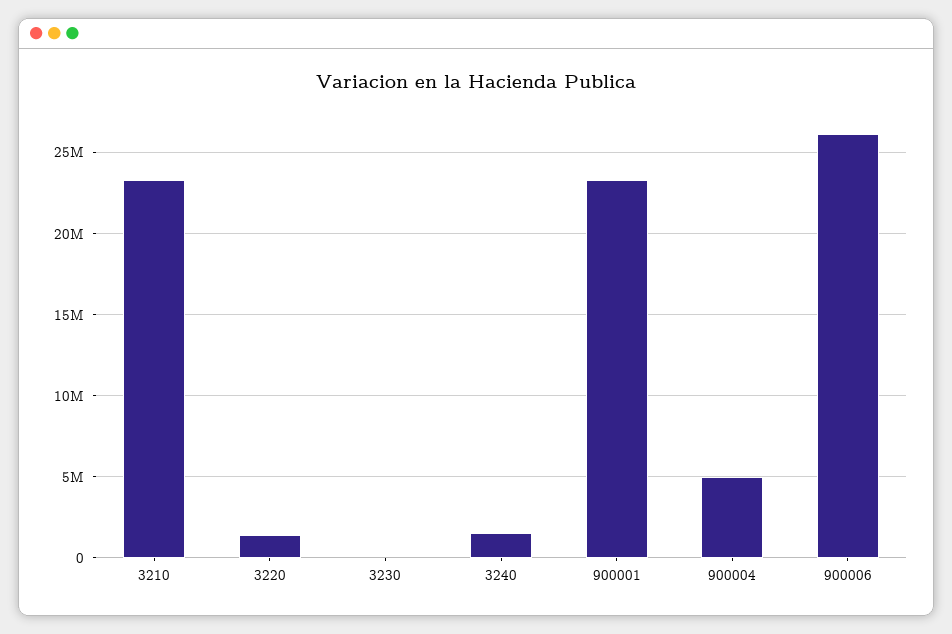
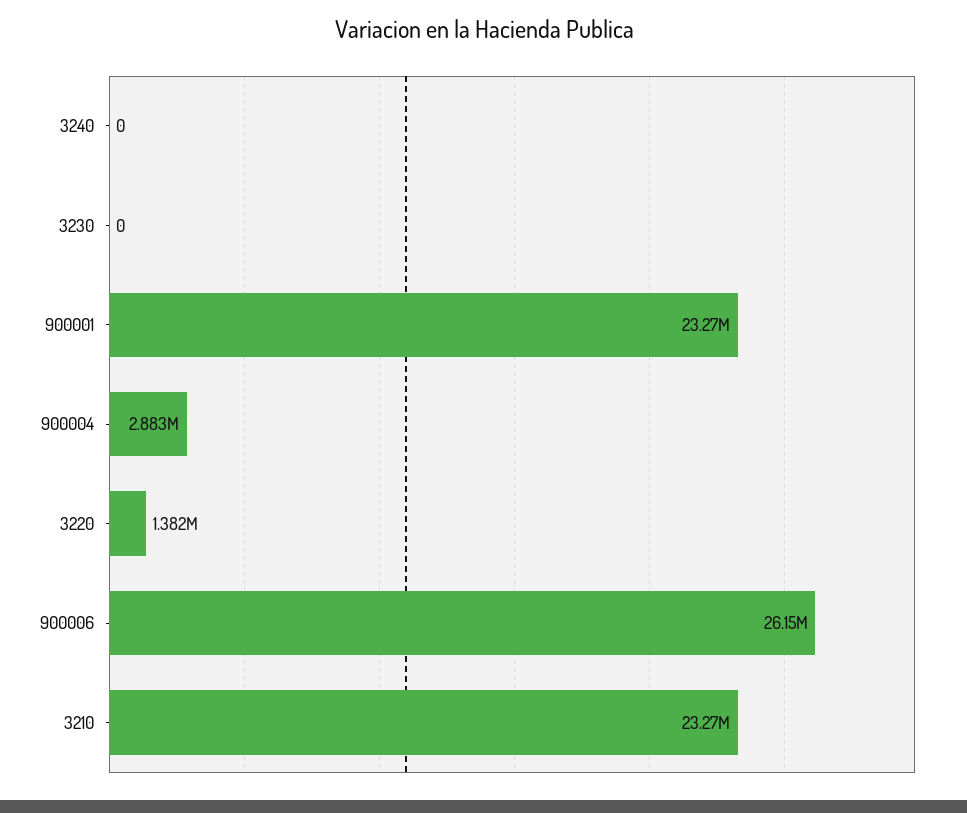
  {
    "3210": 23270000,
    "3220": 1382000,
    "3230": 0,
-   "3240": 1500000,
+   "3240": 0,
    "900001": 23270000,
-   "900004": 5000000,
+   "900004": 2883000,
    "900006": 26150000
  }

